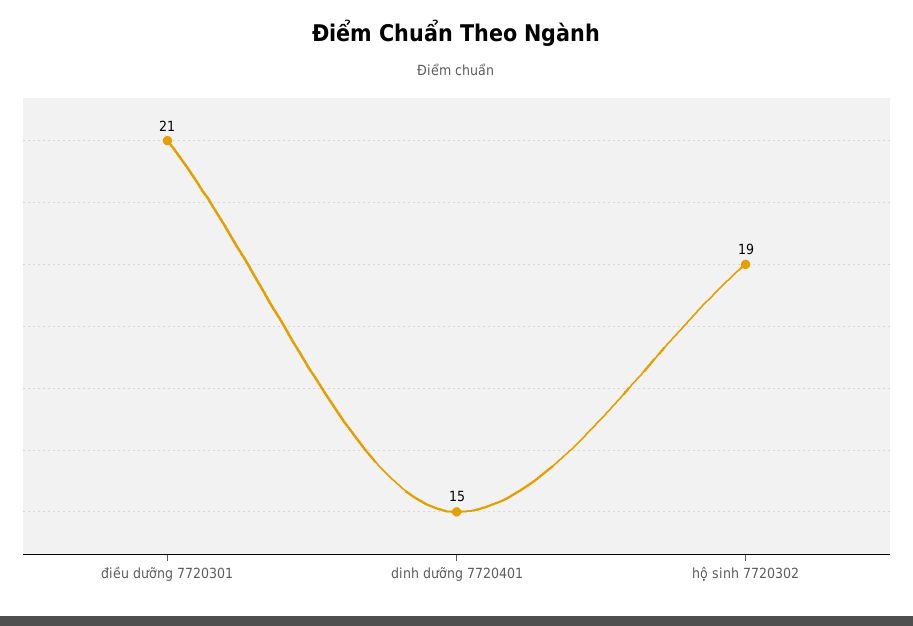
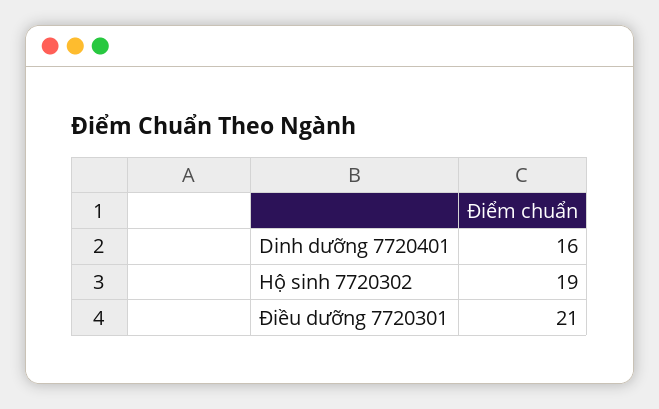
  {
    "điều dưỡng 7720301": 21,
-   "dinh dưỡng 7720401": 15,
+   "dinh dưỡng 7720401": 16,
    "hộ sinh 7720302": 19
  }

